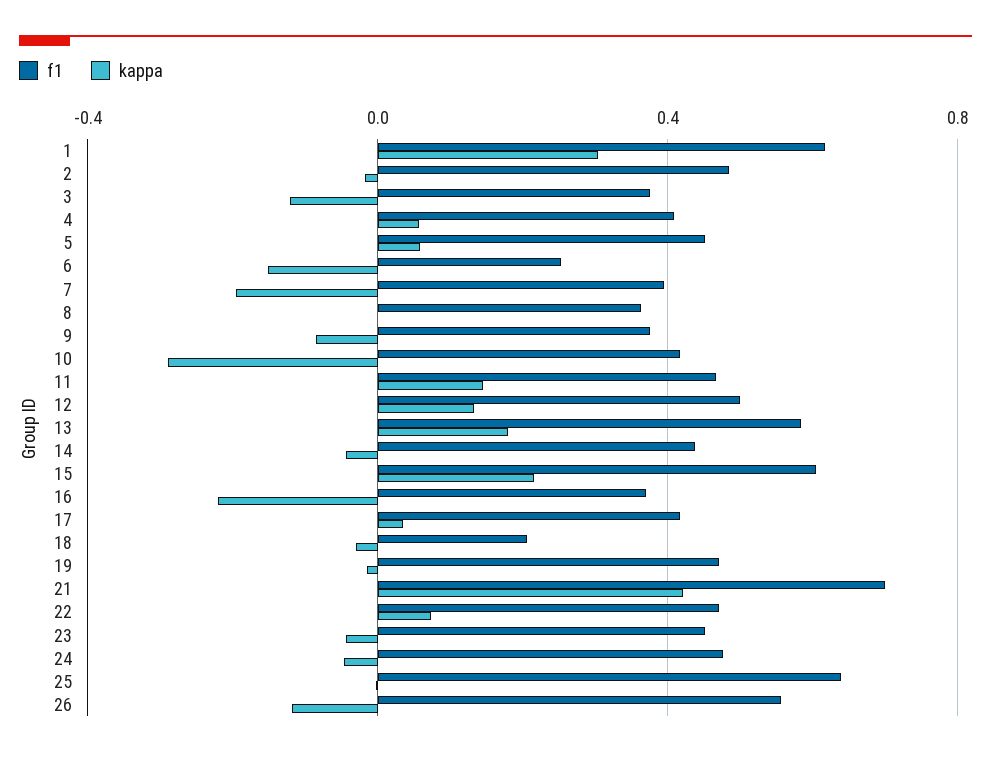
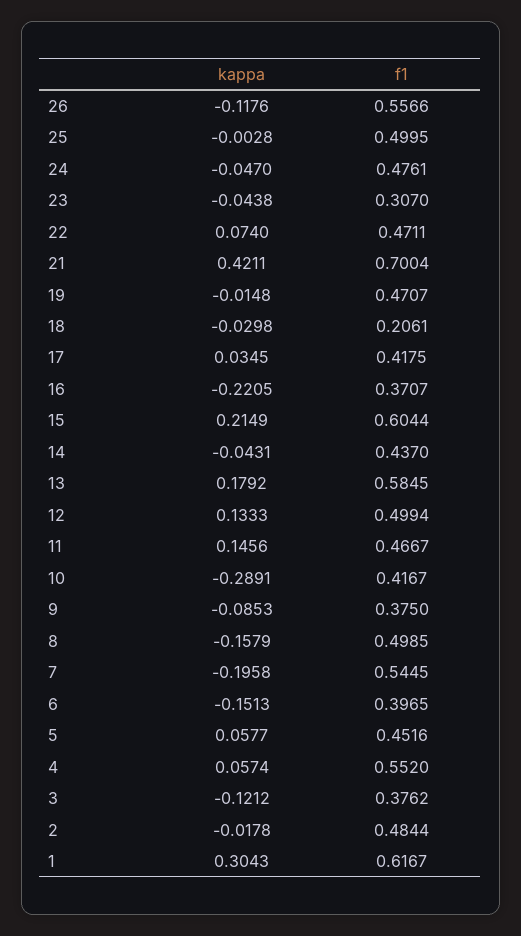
  {
    "f1": {
      "1": 0.6167,
      "2": 0.4844,
      "3": 0.3762,
-     "4": 0.4,
+     "4": 0.552,
      "5": 0.4516,
-     "6": 0.25,
+     "6": 0.3965,
-     "7": 0.4,
+     "7": 0.5445,
-     "8": 0.35,
+     "8": 0.4985,
      "9": 0.375,
      "10": 0.4167,
      "11": 0.4667,
      "12": 0.4994,
      "13": 0.5845,
      "14": 0.437,
      "15": 0.6044,
      "16": 0.3707,
      "17": 0.4175,
      "18": 0.2061,
      "19": 0.4707,
      "21": 0.7004,
      "22": 0.4711,
-     "23": 0.45,
+     "23": 0.307,
      "24": 0.4761,
-     "25": 0.65,
+     "25": 0.4995,
      "26": 0.5566
    },
    "kappa": {
      "1": 0.3043,
      "2": -0.0178,
      "3": -0.1212,
      "4": 0.0574,
      "5": 0.0577,
      "6": -0.1513,
      "7": -0.1958,
-     "8": 0,
+     "8": -0.1579,
      "9": -0.0853,
      "10": -0.2891,
      "11": 0.1456,
      "12": 0.1333,
      "13": 0.1792,
      "14": -0.0431,
      "15": 0.2149,
      "16": -0.2205,
      "17": 0.0345,
      "18": -0.0298,
      "19": -0.0148,
      "21": 0.4211,
      "22": 0.074,
      "23": -0.0438,
      "24": -0.047,
      "25": -0.0028,
      "26": -0.1176
    }
  }

